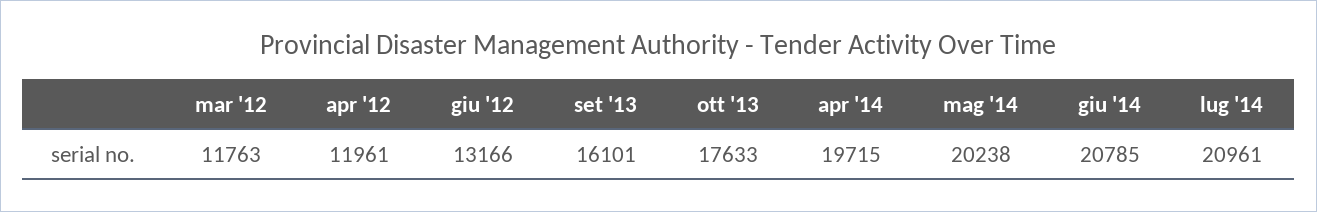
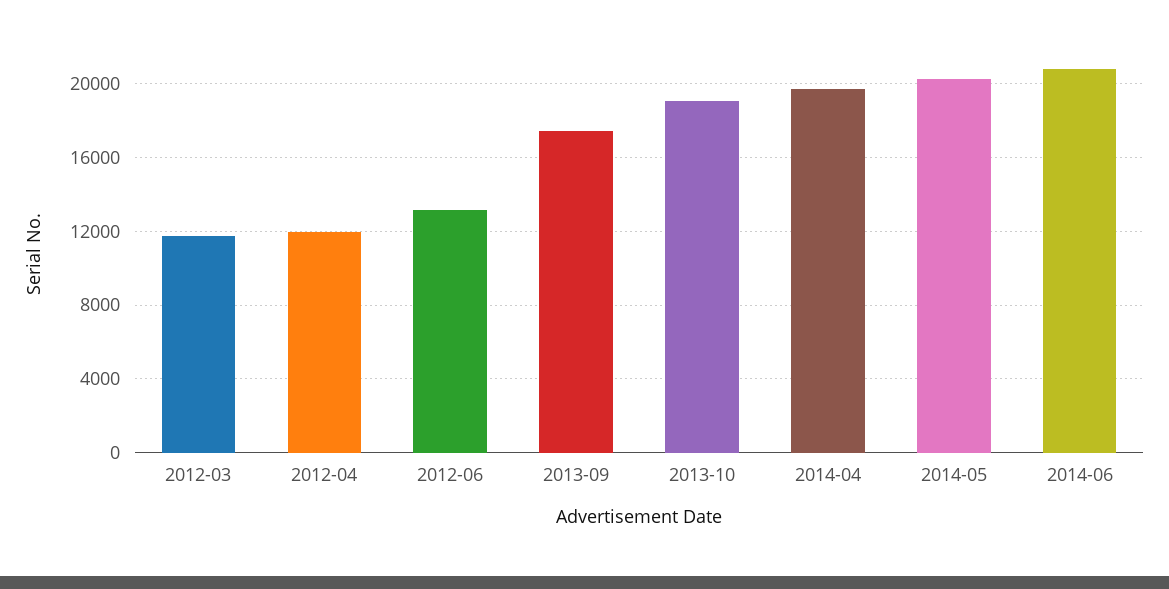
  {
    "mar '12": 11763,
    "apr '12": 11961,
    "giu '12": 13166,
-   "set '13": 16101,
+   "set '13": 17500,
-   "ott '13": 17633,
+   "ott '13": 19000,
    "apr '14": 19715,
    "mag '14": 20238,
-   "giu '14": 20785,
+   "giu '14": 20785
-   "lug '14": 20961
  }

